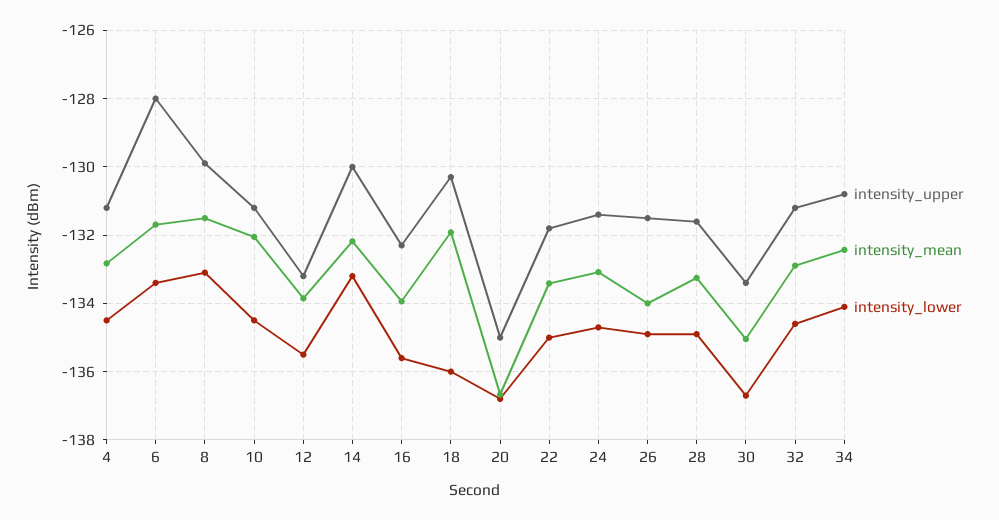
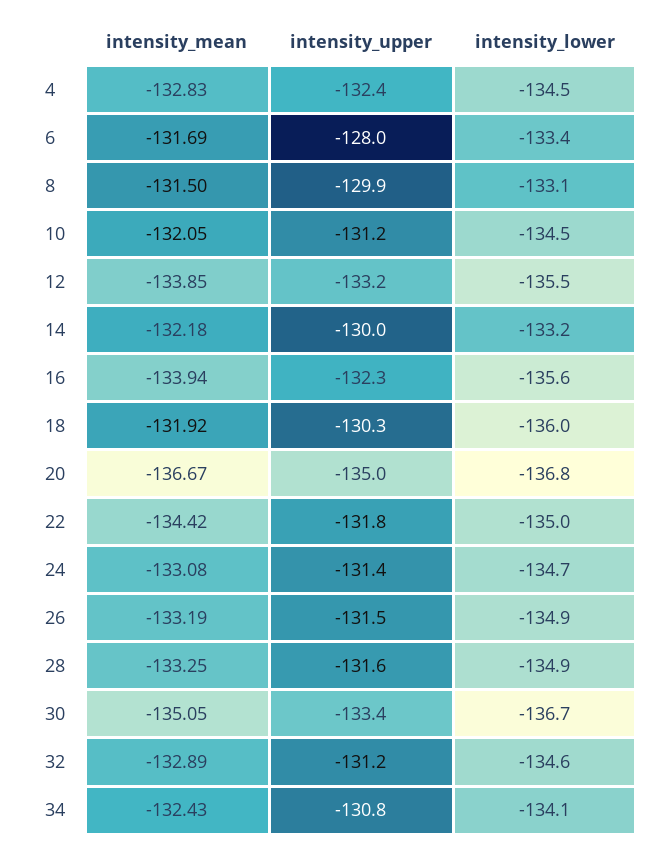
  {
    "intensity_upper": {
-     "4": -131.2,
+     "4": -132.4,
      "6": -128,
      "8": -129.9,
      "10": -131.2,
      "12": -133.2,
      "14": -130,
      "16": -132.3,
      "18": -130.3,
      "20": -135,
      "22": -131.8,
      "24": -131.4,
      "26": -131.5,
      "28": -131.6,
      "30": -133.4,
      "32": -131.2,
      "34": -130.8
    },
    "intensity_mean": {
      "4": -132.83,
      "6": -131.69,
      "8": -131.5,
      "10": -132.05,
      "12": -133.85,
      "14": -132.18,
      "16": -133.94,
      "18": -131.92,
      "20": -136.67,
-     "22": -133.4,
+     "22": -134.42,
      "24": -133.08,
-     "26": -134,
+     "26": -133.19,
      "28": -133.25,
      "30": -135.05,
      "32": -132.89,
      "34": -132.43
    },
    "intensity_lower": {
      "4": -134.5,
      "6": -133.4,
      "8": -133.1,
      "10": -134.5,
      "12": -135.5,
      "14": -133.2,
      "16": -135.6,
      "18": -136,
      "20": -136.8,
      "22": -135,
      "24": -134.7,
      "26": -134.9,
      "28": -134.9,
      "30": -136.7,
      "32": -134.6,
      "34": -134.1
    }
  }

